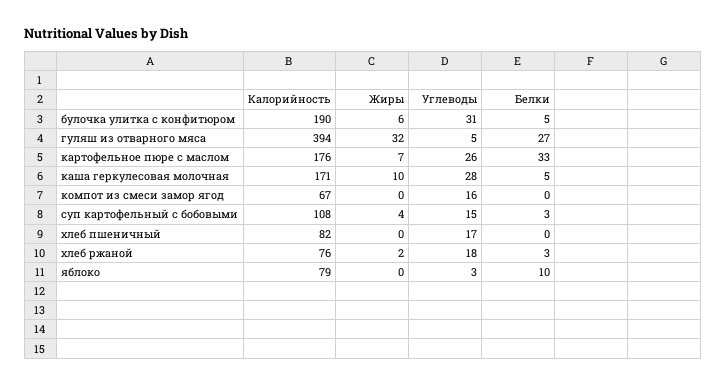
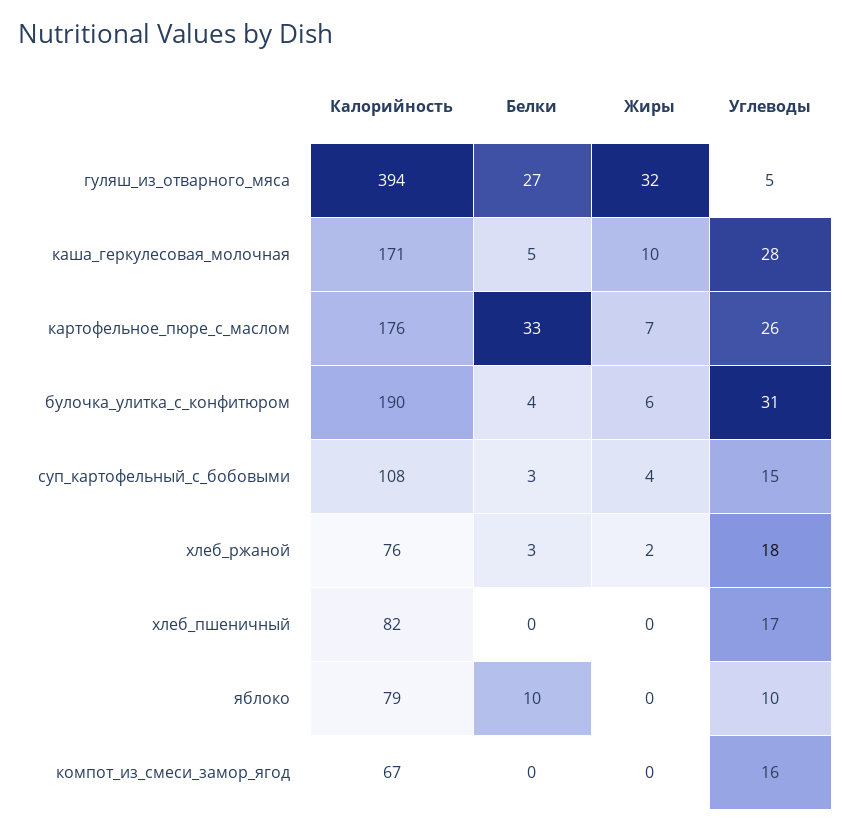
  {
    "Калорийность": {
      "булочка улитка с конфитюром": 190,
      "гуляш из отварного мяса": 394,
      "картофельное пюре с маслом": 176,
      "каша геркулесовая молочная": 171,
      "компот из смеси замор ягод": 67,
      "суп картофельный с бобовыми": 108,
      "хлеб пшеничный": 82,
      "хлеб ржаной": 76,
      "яблоко": 79
    },
    "Жиры": {
      "булочка улитка с конфитюром": 6,
      "гуляш из отварного мяса": 32,
      "картофельное пюре с маслом": 7,
      "каша геркулесовая молочная": 10,
      "компот из смеси замор ягод": 0,
      "суп картофельный с бобовыми": 4,
      "хлеб пшеничный": 0,
      "хлеб ржаной": 2,
      "яблоко": 0
    },
    "Углеводы": {
      "булочка улитка с конфитюром": 31,
      "гуляш из отварного мяса": 5,
      "картофельное пюре с маслом": 26,
      "каша геркулесовая молочная": 28,
      "компот из смеси замор ягод": 16,
      "суп картофельный с бобовыми": 15,
      "хлеб пшеничный": 17,
      "хлеб ржаной": 18,
-     "яблоко": 3
+     "яблоко": 10
    },
    "Белки": {
-     "булочка улитка с конфитюром": 5,
+     "булочка улитка с конфитюром": 4,
      "гуляш из отварного мяса": 27,
      "картофельное пюре с маслом": 33,
      "каша геркулесовая молочная": 5,
      "компот из смеси замор ягод": 0,
      "суп картофельный с бобовыми": 3,
      "хлеб пшеничный": 0,
      "хлеб ржаной": 3,
      "яблоко": 10
    }
  }

